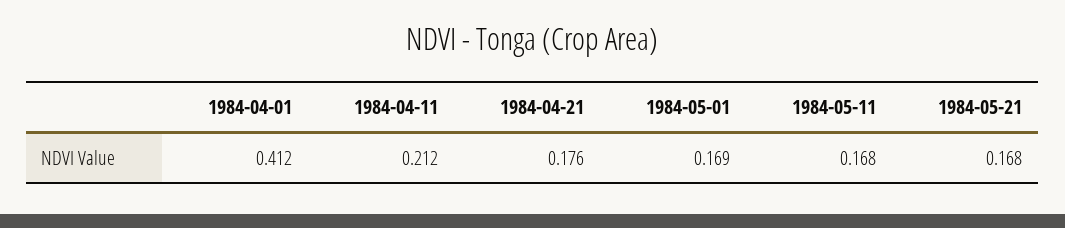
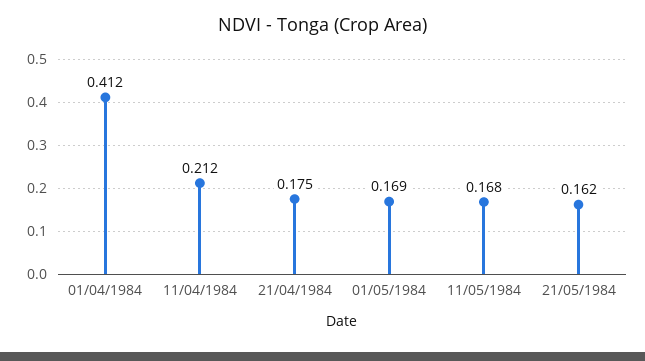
  {
    "1984-04-01": 0.412,
    "1984-04-11": 0.212,
-   "1984-04-21": 0.176,
+   "1984-04-21": 0.175,
    "1984-05-01": 0.169,
    "1984-05-11": 0.168,
-   "1984-05-21": 0.168
+   "1984-05-21": 0.162
  }

